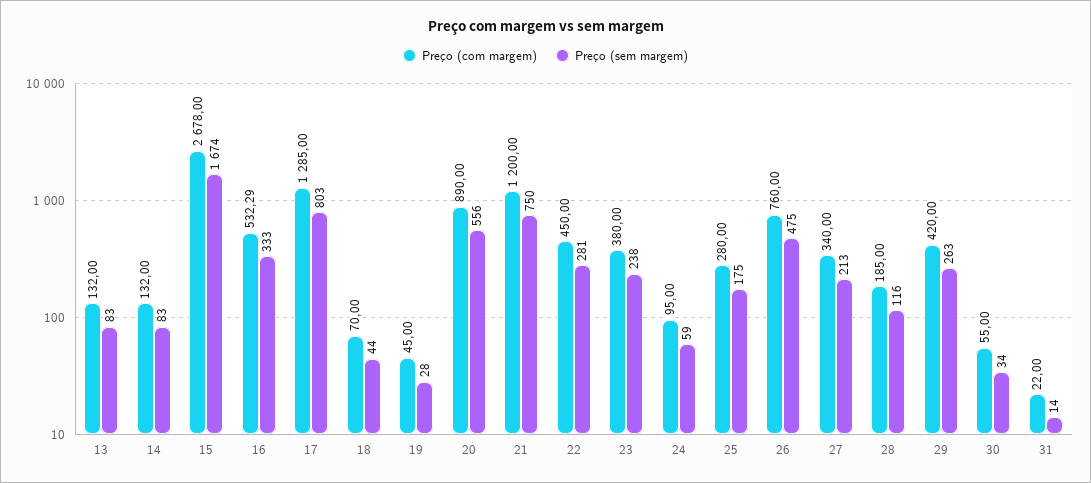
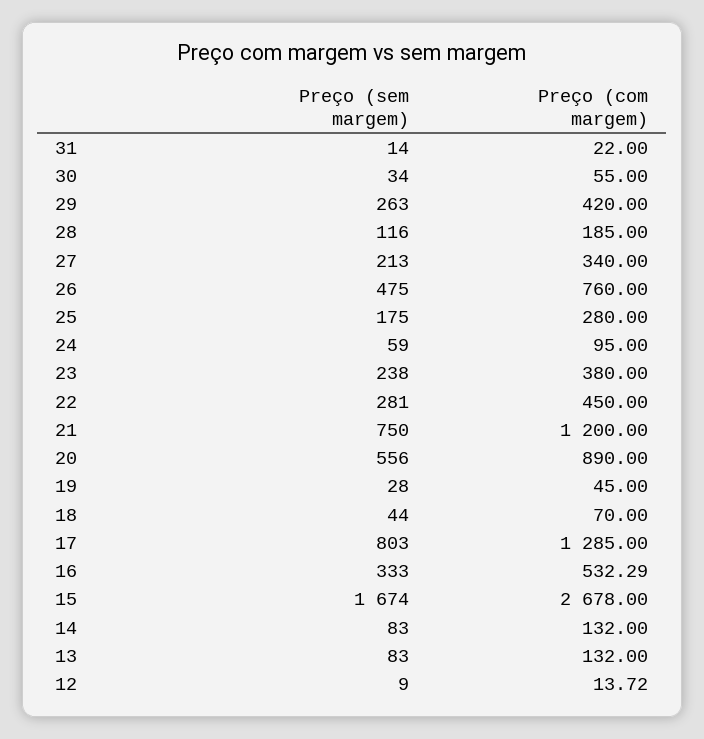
  {
    "Preço (com margem)": {
      "13": 132,
      "14": 132,
      "15": 2678,
      "16": 532.29,
      "17": 1285,
      "18": 70,
      "19": 45,
      "20": 890,
      "21": 1200,
      "22": 450,
      "23": 380,
      "24": 95,
      "25": 280,
      "26": 760,
      "27": 340,
      "28": 185,
      "29": 420,
      "30": 55,
-     "31": 22
+     "31": 22,
+     "12": 13.72
    },
    "Preço (sem margem)": {
      "13": 83,
      "14": 83,
      "15": 1674,
      "16": 333,
      "17": 803,
      "18": 44,
      "19": 28,
      "20": 556,
      "21": 750,
      "22": 281,
      "23": 238,
      "24": 59,
      "25": 175,
      "26": 475,
      "27": 213,
      "28": 116,
      "29": 263,
      "30": 34,
-     "31": 14
+     "31": 14,
+     "12": 9
    }
  }

